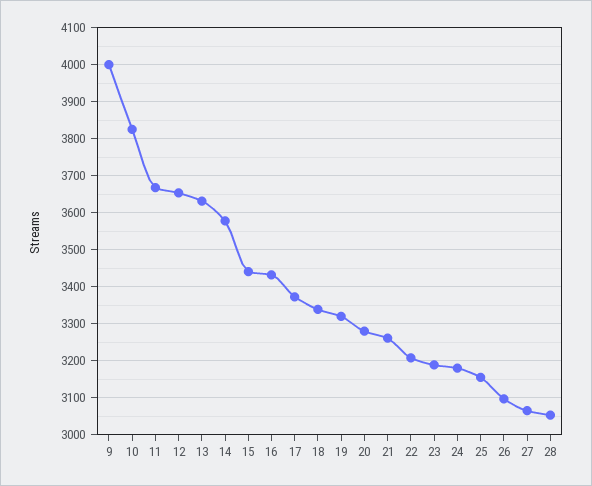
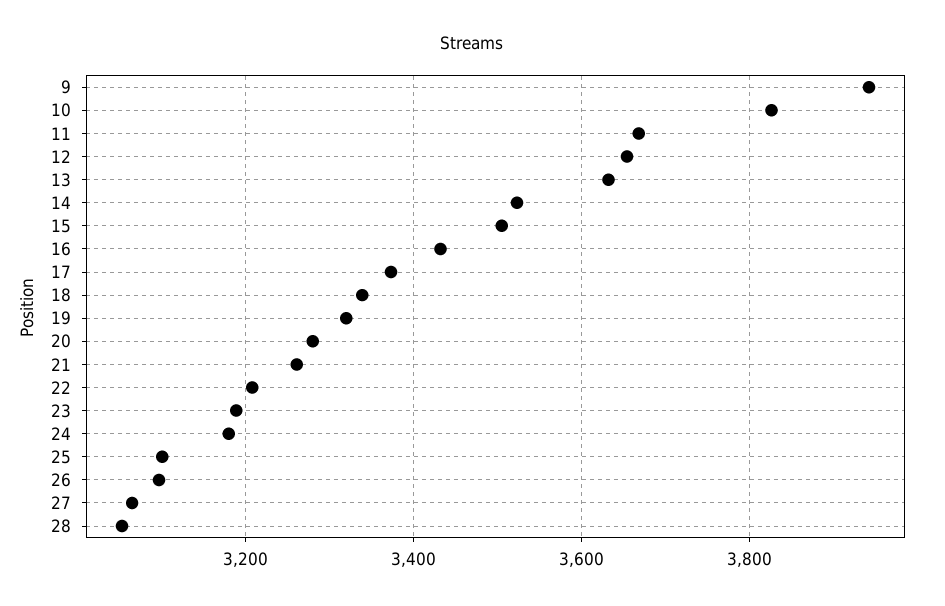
  {
-   "9": 4000,
+   "9": 3940,
    "10": 3820,
    "11": 3660,
    "12": 3660,
    "13": 3640,
-   "14": 3580,
+   "14": 3520,
-   "15": 3440,
+   "15": 3500,
    "16": 3440,
    "17": 3380,
    "18": 3340,
    "19": 3320,
    "20": 3280,
    "21": 3260,
    "22": 3200,
    "23": 3180,
    "24": 3180,
-   "25": 3160,
+   "25": 3100,
    "26": 3100,
    "27": 3060,
    "28": 3060
  }

